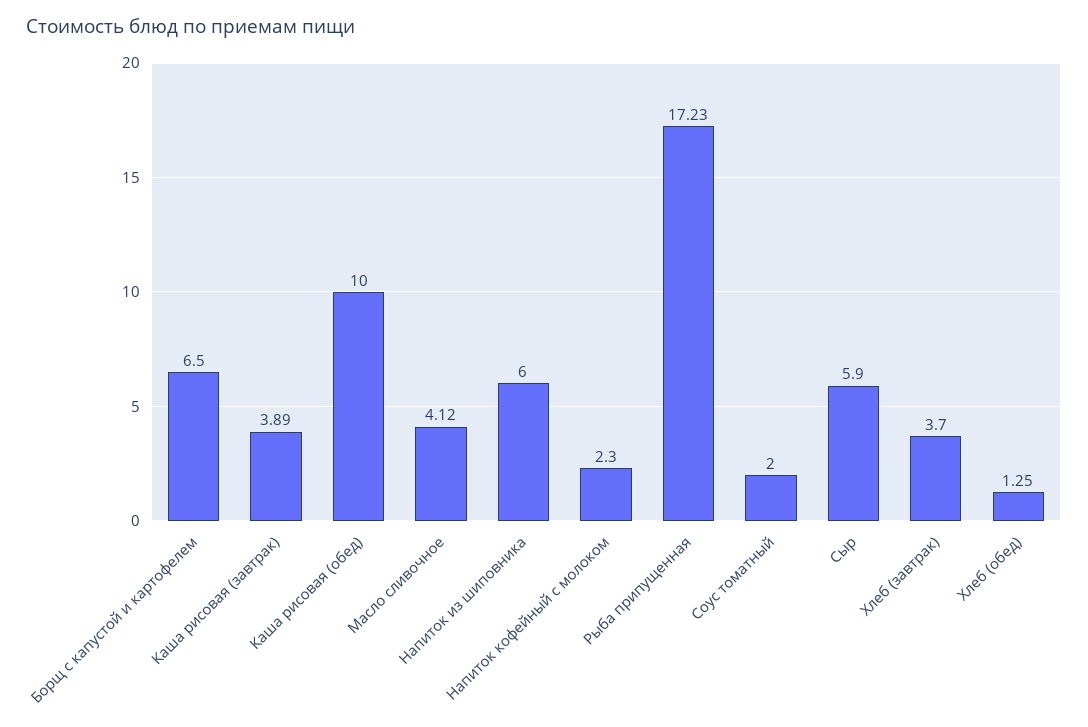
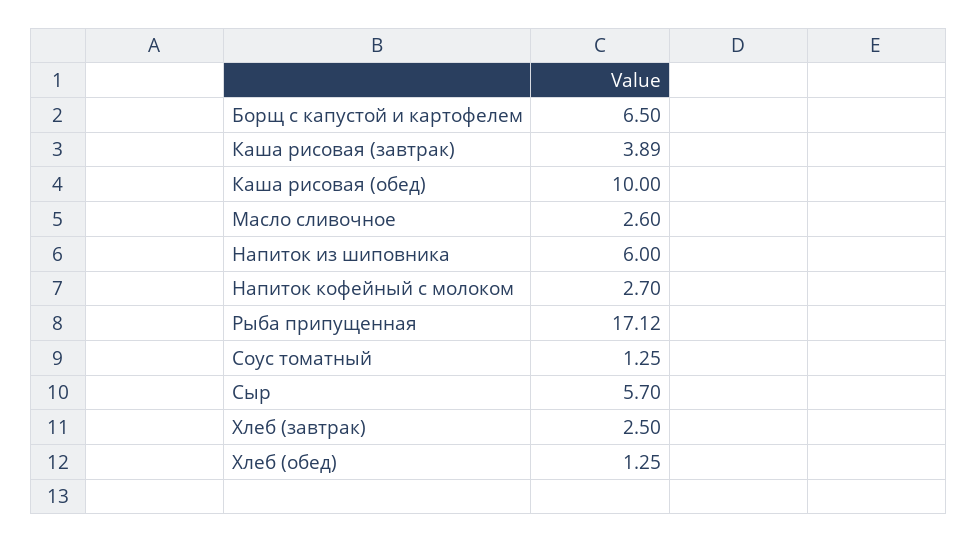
  {
    "Борщ с капустой и картофелем": 6.5,
    "Каша рисовая (завтрак)": 3.89,
    "Каша рисовая (обед)": 10,
-   "Масло сливочное": 4.12,
+   "Масло сливочное": 2.6,
    "Напиток из шиповника": 6,
-   "Напиток кофейный с молоком": 2.3,
+   "Напиток кофейный с молоком": 2.7,
-   "Рыба припущенная": 17.23,
+   "Рыба припущенная": 17.12,
-   "Соус томатный": 2,
+   "Соус томатный": 1.25,
-   "Сыр": 5.9,
+   "Сыр": 5.7,
-   "Хлеб (завтрак)": 3.7,
+   "Хлеб (завтрак)": 2.5,
    "Хлеб (обед)": 1.25
  }

